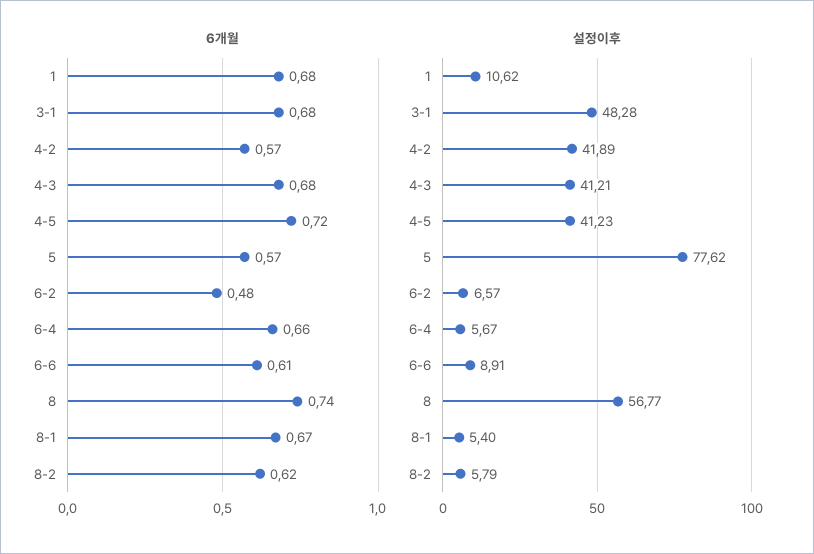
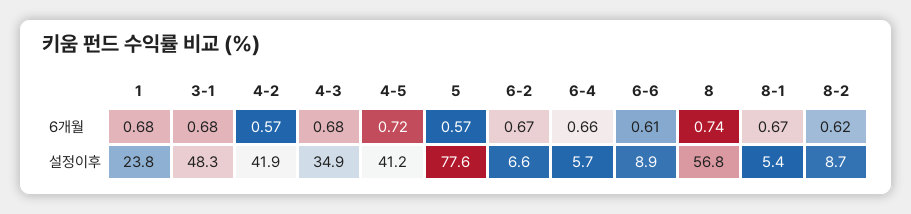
  {
    "6개월": {
      "1": 0.68,
      "3-1": 0.68,
      "4-2": 0.57,
      "4-3": 0.68,
      "4-5": 0.72,
      "5": 0.57,
-     "6-2": 0.48,
+     "6-2": 0.67,
      "6-4": 0.66,
      "6-6": 0.61,
      "8": 0.74,
      "8-1": 0.67,
      "8-2": 0.62
    },
    "설정이후": {
-     "1": 10.62,
+     "1": 23.8,
      "3-1": 48.28,
      "4-2": 41.89,
-     "4-3": 41.21,
+     "4-3": 34.9,
      "4-5": 41.23,
      "5": 77.62,
      "6-2": 6.57,
      "6-4": 5.67,
      "6-6": 8.91,
      "8": 56.77,
      "8-1": 5.4,
-     "8-2": 5.79
+     "8-2": 8.7
    }
  }

